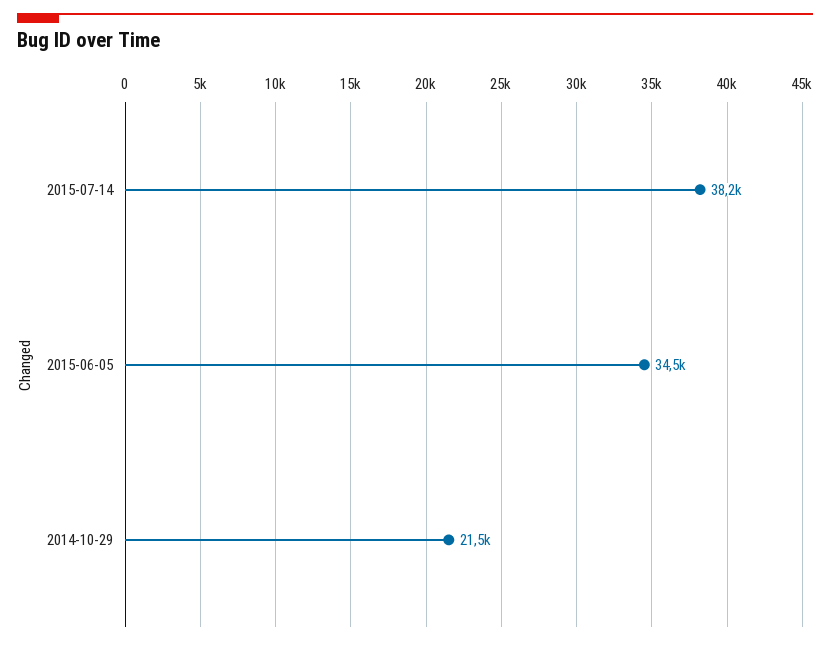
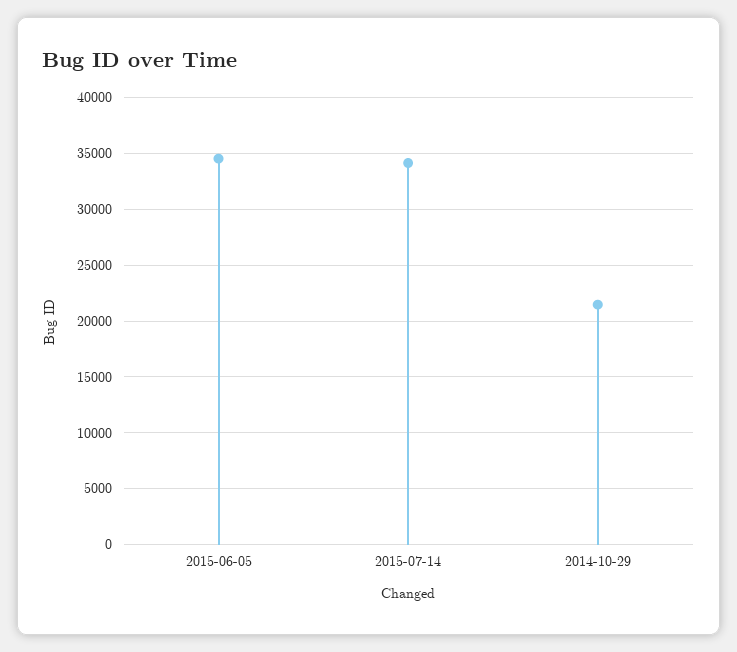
  {
-   "2015-07-14": 38200,
+   "2015-07-14": 34000,
    "2015-06-05": 34500,
    "2014-10-29": 21500
  }

